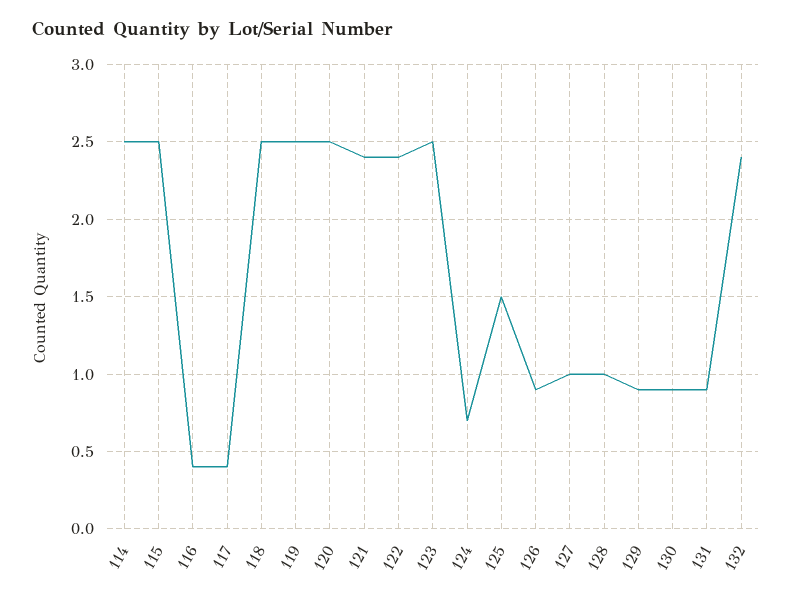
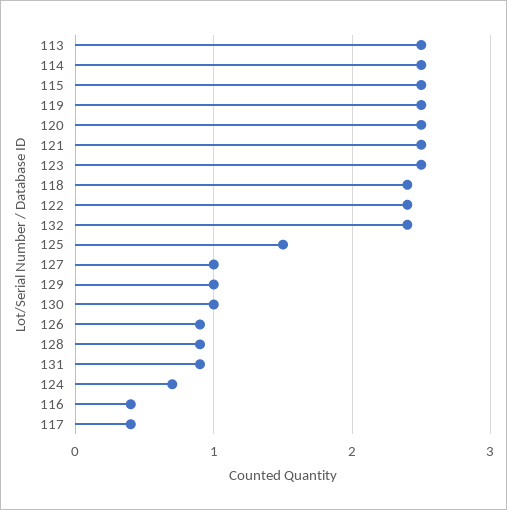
  {
    "114": 2.5,
    "115": 2.5,
    "116": 0.4,
    "117": 0.4,
-   "118": 2.5,
+   "118": 2.4,
    "119": 2.5,
    "120": 2.5,
-   "121": 2.4,
+   "121": 2.5,
    "122": 2.4,
    "123": 2.5,
    "124": 0.7,
    "125": 1.5,
    "126": 0.9,
    "127": 1,
-   "128": 1,
+   "128": 0.9,
-   "129": 0.9,
+   "129": 1,
-   "130": 0.9,
+   "130": 1,
    "131": 0.9,
-   "132": 2.4
+   "132": 2.4,
+   "113": 2.5
  }

